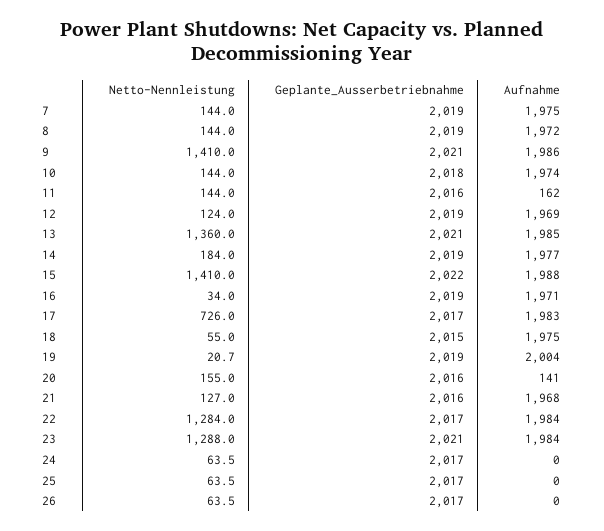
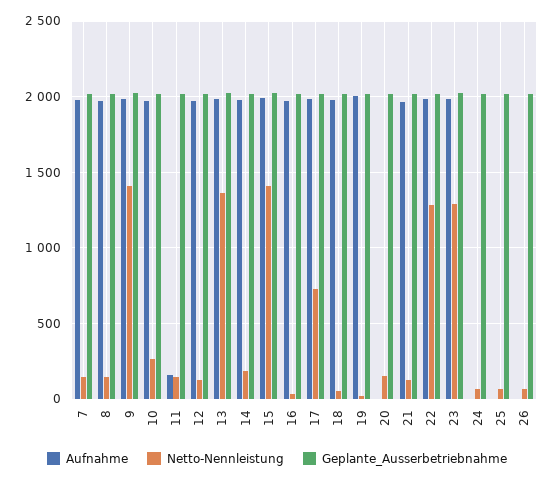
  {
    "Netto-Nennleistung": {
      "7": 144,
      "8": 144,
      "9": 1410,
-     "10": 144,
+     "10": 250,
      "11": 144,
      "12": 124,
      "13": 1360,
      "14": 184,
      "15": 1410,
      "16": 34,
      "17": 726,
      "18": 55,
      "19": 20.7,
      "20": 155,
      "21": 127,
      "22": 1284,
      "23": 1288,
      "24": 63.5,
      "25": 63.5,
      "26": 63.5
    },
    "Geplante_Ausserbetriebnahme": {
      "7": 2019,
      "8": 2019,
      "9": 2021,
      "10": 2018,
      "11": 2016,
      "12": 2019,
      "13": 2021,
      "14": 2019,
      "15": 2022,
      "16": 2019,
      "17": 2017,
      "18": 2015,
      "19": 2019,
      "20": 2016,
      "21": 2016,
      "22": 2017,
      "23": 2021,
      "24": 2017,
      "25": 2017,
      "26": 2017
    },
    "Aufnahme": {
      "7": 1975,
      "8": 1972,
      "9": 1986,
      "10": 1974,
      "11": 162,
      "12": 1969,
      "13": 1985,
      "14": 1977,
      "15": 1988,
      "16": 1971,
      "17": 1983,
      "18": 1975,
      "19": 2004,
-     "20": 141,
+     "20": 0,
      "21": 1968,
      "22": 1984,
      "23": 1984,
      "24": 0,
      "25": 0,
      "26": 0
    }
  }

